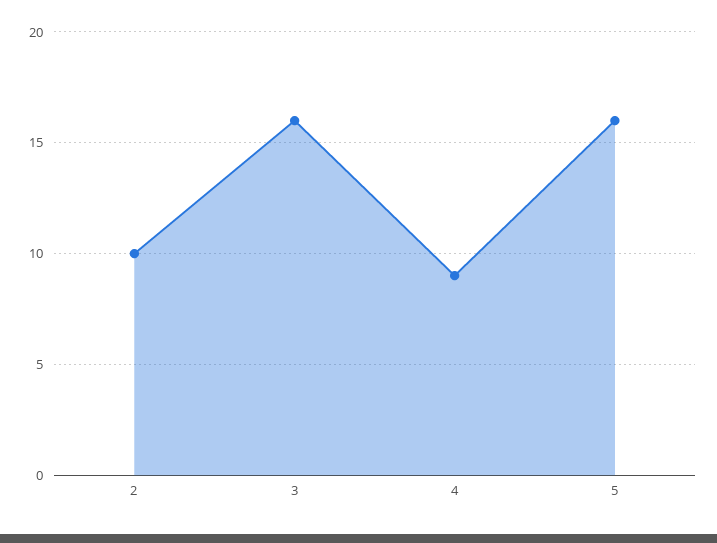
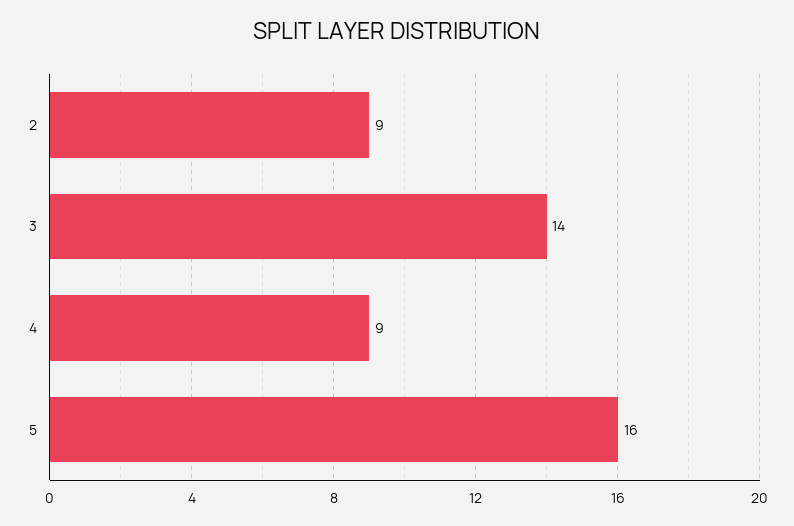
  {
-   "2": 10,
+   "2": 9,
-   "3": 16,
+   "3": 14,
    "4": 9,
    "5": 16
  }

